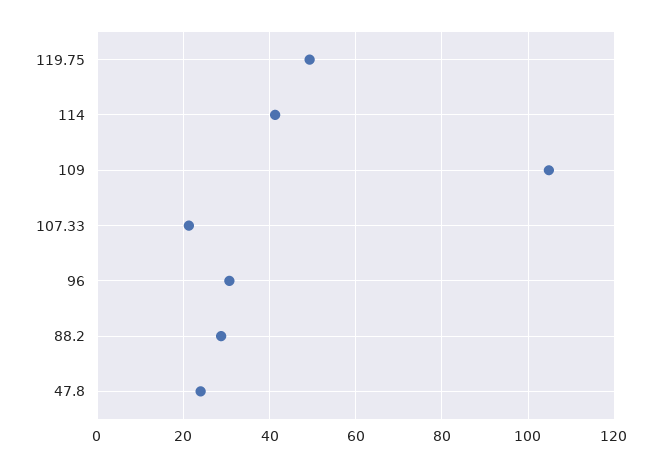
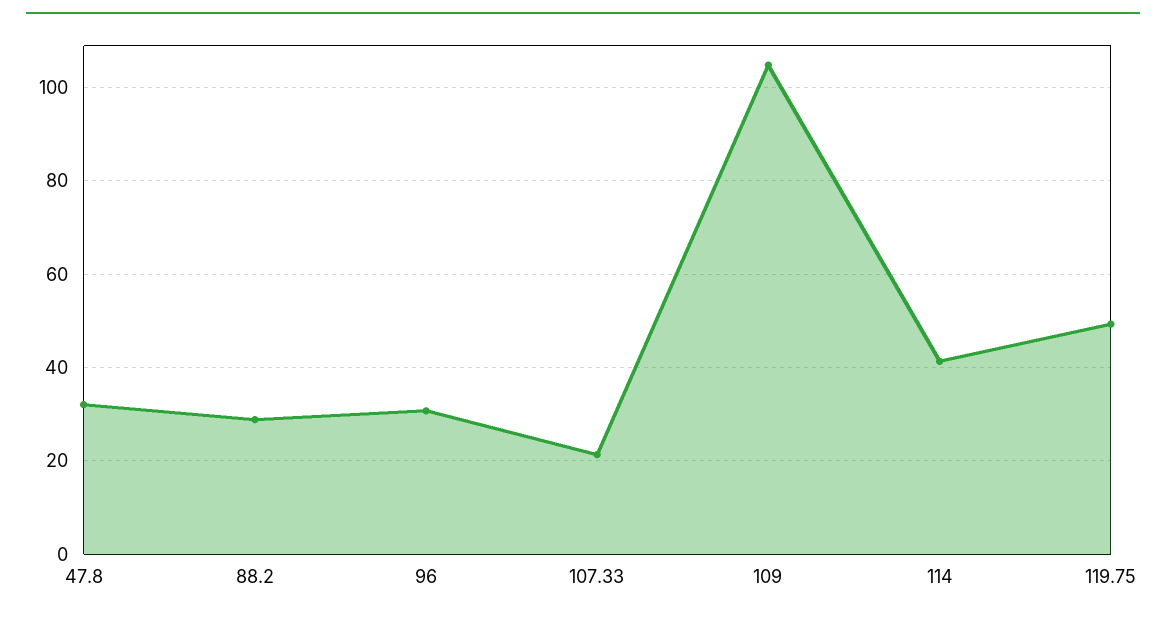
  {
    "119.75": 50,
    "114": 42,
    "109": 104,
    "107.33": 22,
    "96": 30,
    "88.2": 28,
-   "47.8": 24
+   "47.8": 32
  }

